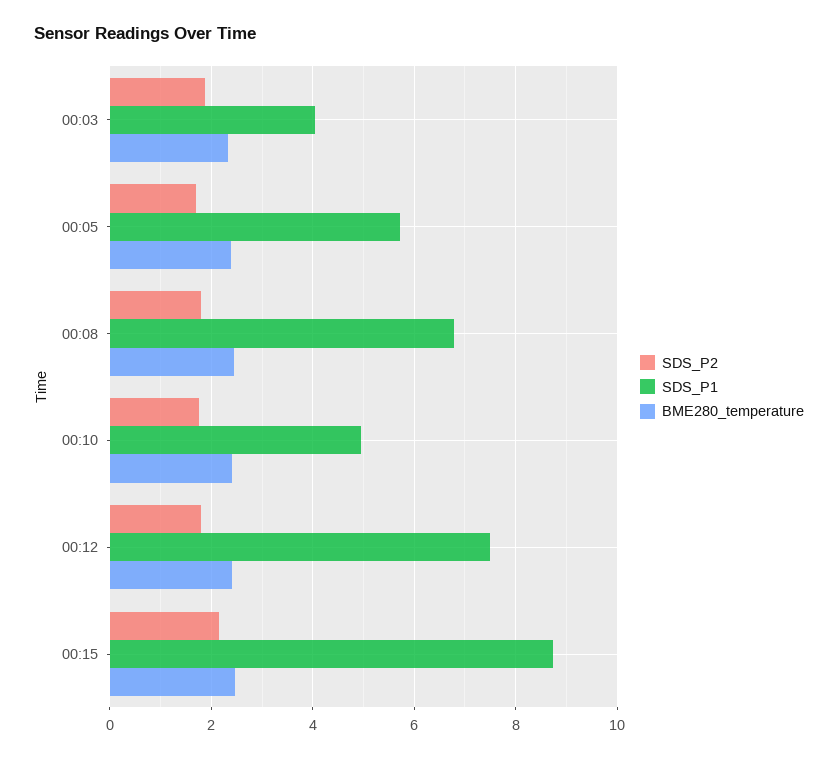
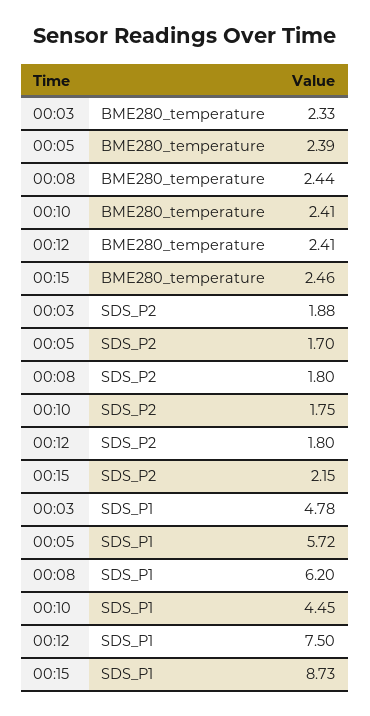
  {
    "SDS_P2": {
      "00:03": 1.88,
      "00:05": 1.7,
      "00:08": 1.8,
      "00:10": 1.75,
      "00:12": 1.8,
      "00:15": 2.15
    },
    "SDS_P1": {
-     "00:03": 4,
+     "00:03": 4.78,
      "00:05": 5.72,
-     "00:08": 6.8,
+     "00:08": 6.2,
-     "00:10": 5,
+     "00:10": 4.45,
      "00:12": 7.5,
      "00:15": 8.73
    },
    "BME280_temperature": {
      "00:03": 2.33,
      "00:05": 2.39,
      "00:08": 2.44,
      "00:10": 2.41,
      "00:12": 2.41,
      "00:15": 2.46
    }
  }

